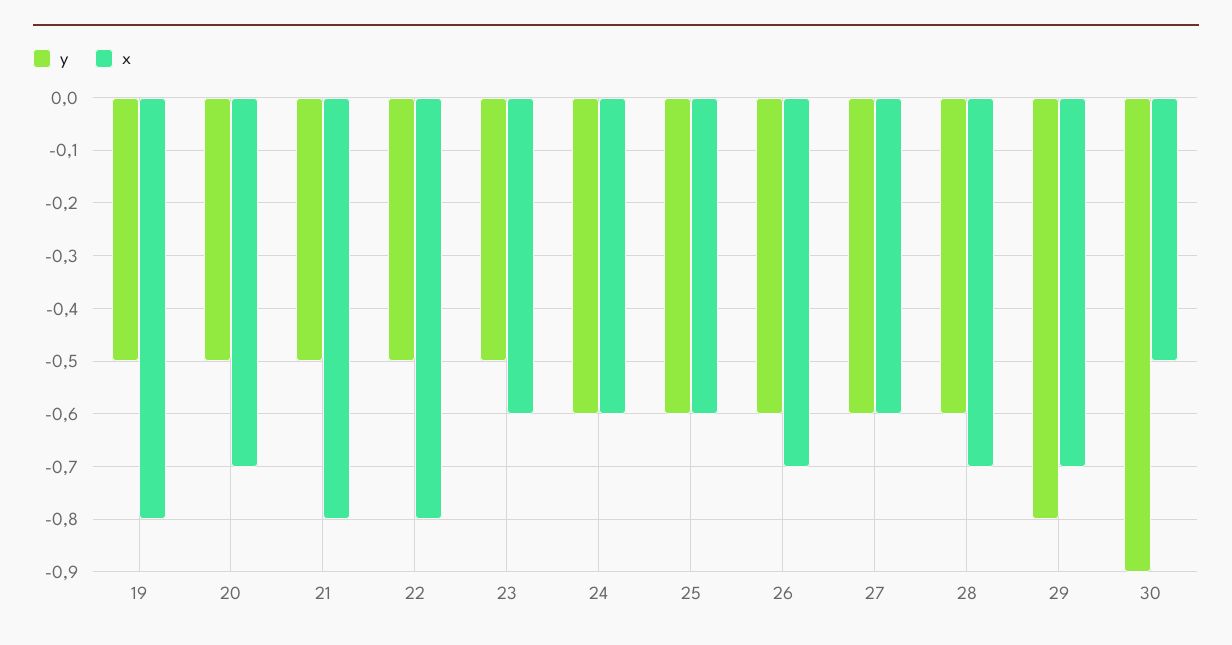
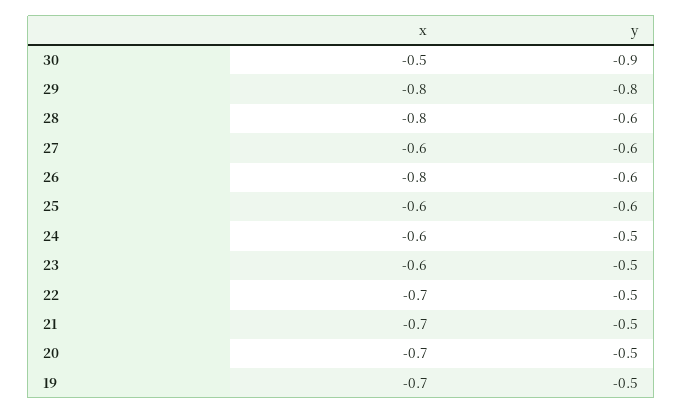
  {
    "y": {
      "19": -0.5,
      "20": -0.5,
      "21": -0.5,
      "22": -0.5,
      "23": -0.5,
-     "24": -0.6,
+     "24": -0.5,
      "25": -0.6,
      "26": -0.6,
      "27": -0.6,
      "28": -0.6,
      "29": -0.8,
      "30": -0.9
    },
    "x": {
-     "19": -0.8,
+     "19": -0.7,
      "20": -0.7,
-     "21": -0.8,
+     "21": -0.7,
-     "22": -0.8,
+     "22": -0.7,
      "23": -0.6,
      "24": -0.6,
      "25": -0.6,
-     "26": -0.7,
+     "26": -0.8,
      "27": -0.6,
-     "28": -0.7,
+     "28": -0.8,
-     "29": -0.7,
+     "29": -0.8,
      "30": -0.5
    }
  }

